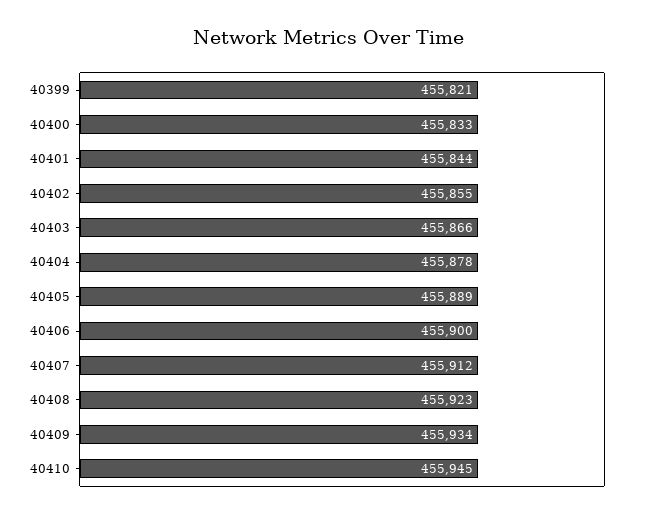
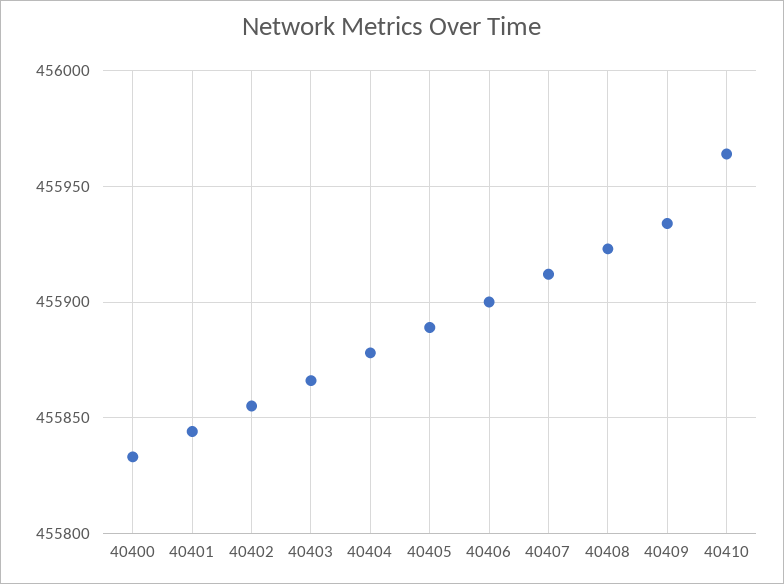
  {
-   "40399": 455821,
    "40400": 455833,
    "40401": 455844,
    "40402": 455855,
    "40403": 455866,
    "40404": 455878,
    "40405": 455889,
    "40406": 455900,
    "40407": 455912,
    "40408": 455923,
    "40409": 455934,
-   "40410": 455945
+   "40410": 455965
  }

